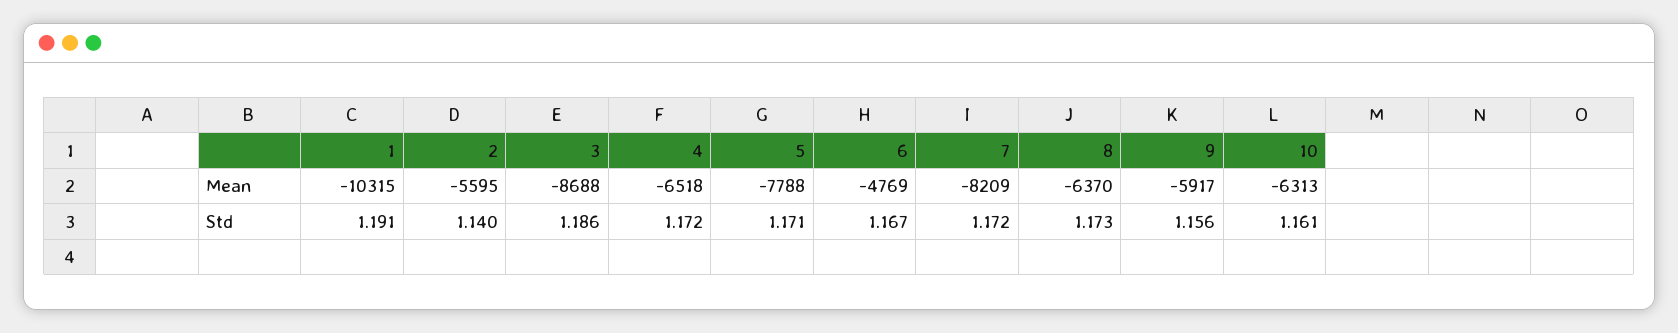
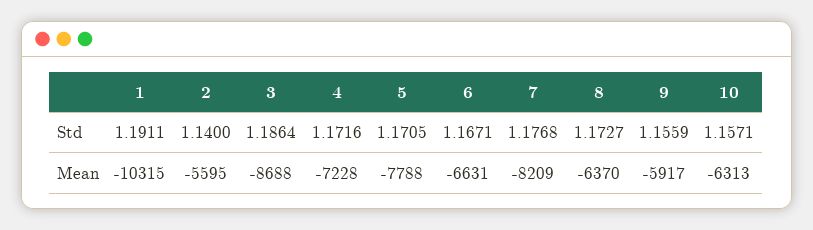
  {
    "1": {
      "Mean": -10315,
      "Std": 1.1911
    },
    "2": {
      "Mean": -5595,
      "Std": 1.14
    },
    "3": {
      "Mean": -8688,
      "Std": 1.1864
    },
    "4": {
-     "Mean": -6518,
+     "Mean": -7228,
      "Std": 1.1716
    },
    "5": {
      "Mean": -7788,
      "Std": 1.1705
    },
    "6": {
-     "Mean": -4769,
+     "Mean": -6631,
      "Std": 1.1671
    },
    "7": {
      "Mean": -8209,
-     "Std": 1.172
+     "Std": 1.1768
    },
    "8": {
      "Mean": -6370,
      "Std": 1.1727
    },
    "9": {
      "Mean": -5917,
      "Std": 1.1559
    },
    "10": {
      "Mean": -6313,
-     "Std": 1.161
+     "Std": 1.1571
    }
  }

